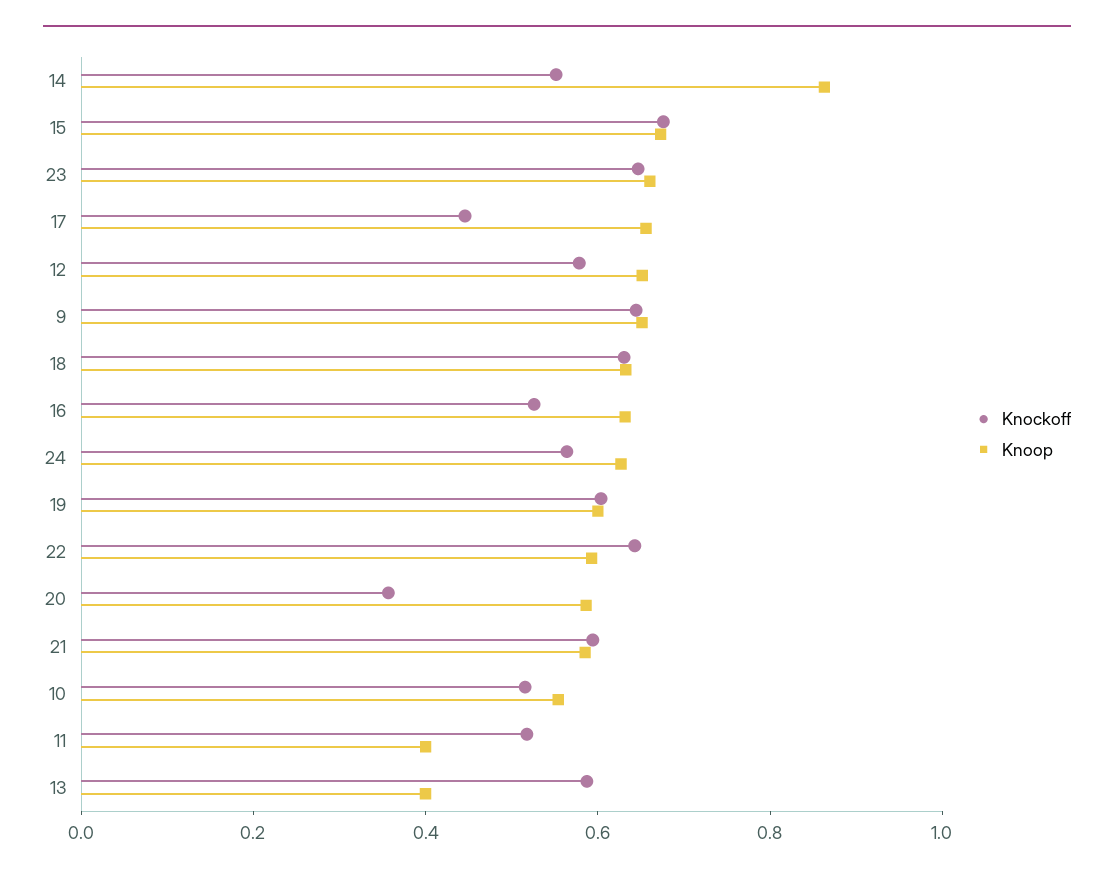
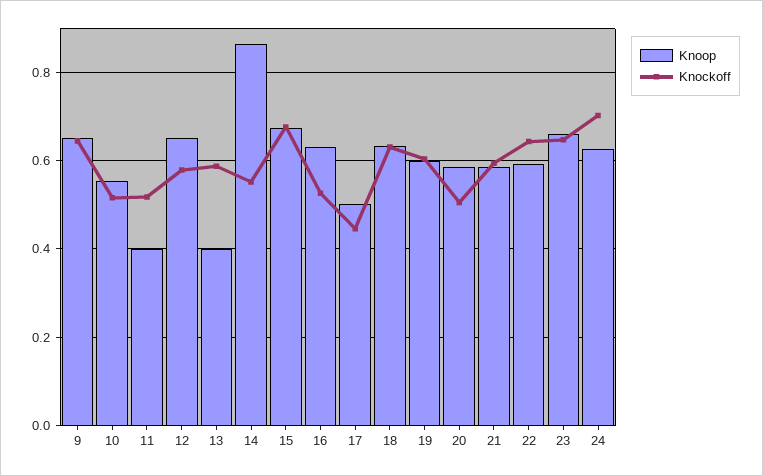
  {
    "Knockoff": {
      "14": 0.56,
      "15": 0.68,
      "23": 0.64,
      "17": 0.44,
      "12": 0.58,
      "9": 0.64,
      "18": 0.64,
      "16": 0.52,
-     "24": 0.55,
+     "24": 0.7,
      "19": 0.6,
      "22": 0.64,
-     "20": 0.35,
+     "20": 0.5,
      "21": 0.6,
      "10": 0.52,
      "11": 0.52,
      "13": 0.58
    },
    "Knoop": {
      "14": 0.86,
      "15": 0.68,
      "23": 0.66,
-     "17": 0.65,
+     "17": 0.5,
      "12": 0.66,
      "9": 0.66,
      "18": 0.64,
      "16": 0.64,
      "24": 0.62,
      "19": 0.6,
      "22": 0.6,
      "20": 0.58,
      "21": 0.58,
      "10": 0.56,
      "11": 0.4,
      "13": 0.4
    }
  }

